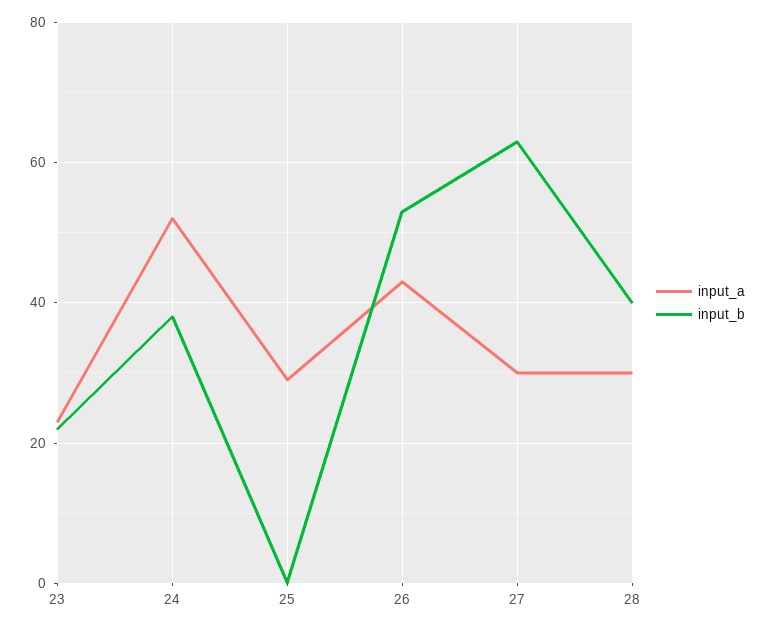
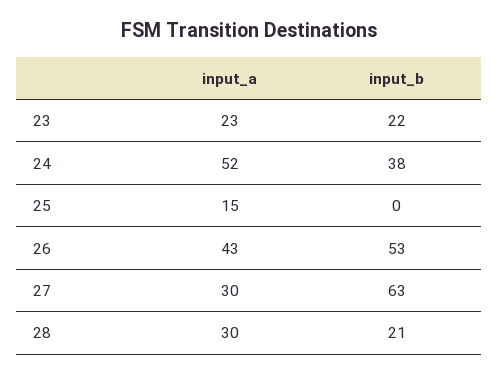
  {
    "input_a": {
      "23": 23,
      "24": 52,
-     "25": 30,
+     "25": 15,
      "26": 43,
      "27": 30,
      "28": 30
    },
    "input_b": {
      "23": 22,
      "24": 38,
      "25": 0,
      "26": 53,
      "27": 63,
-     "28": 40
+     "28": 21
    }
  }

